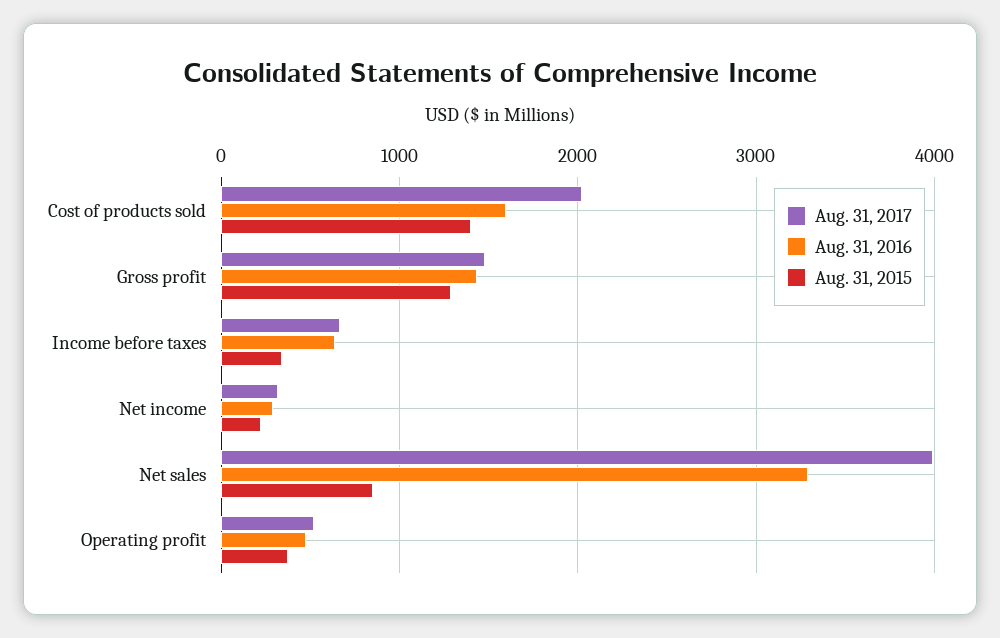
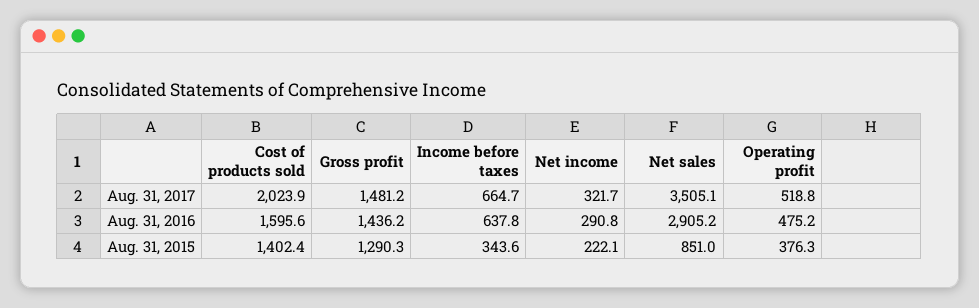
  {
    "Aug. 31, 2017": {
      "Cost of products sold": 2023.9,
      "Gross profit": 1481.2,
      "Income before taxes": 664.7,
      "Net income": 321.7,
-     "Net sales": 4000,
+     "Net sales": 3505.1,
      "Operating profit": 518.8
    },
    "Aug. 31, 2016": {
      "Cost of products sold": 1595.6,
      "Gross profit": 1436.2,
      "Income before taxes": 637.8,
      "Net income": 290.8,
-     "Net sales": 3300,
+     "Net sales": 2905.2,
      "Operating profit": 475.2
    },
    "Aug. 31, 2015": {
      "Cost of products sold": 1402.4,
      "Gross profit": 1290.3,
      "Income before taxes": 343.6,
      "Net income": 222.1,
      "Net sales": 851,
      "Operating profit": 376.3
    }
  }

